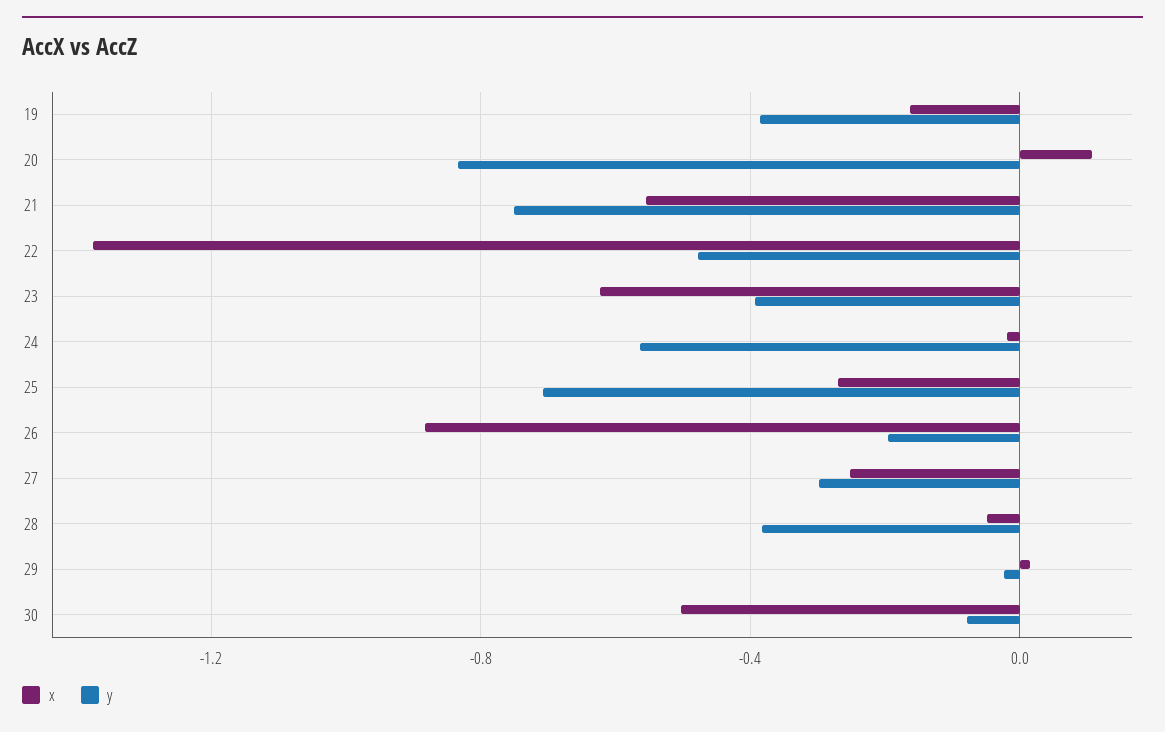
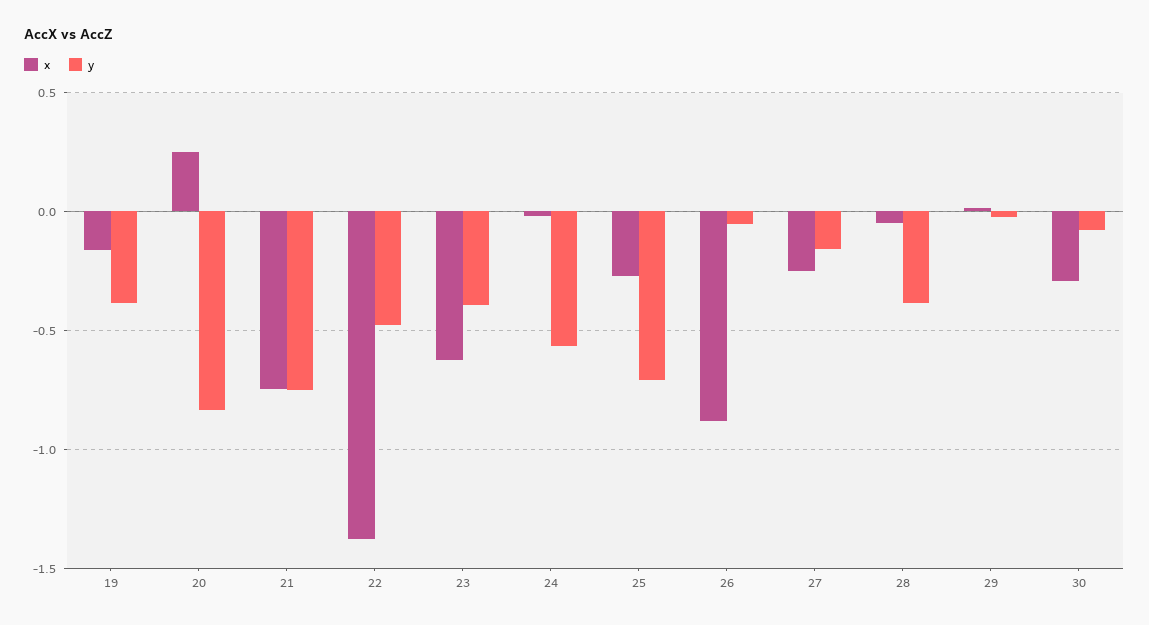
  {
    "x": {
      "19": -0.15,
-     "20": 0.1,
+     "20": 0.25,
-     "21": -0.55,
+     "21": -0.75,
      "22": -1.4,
      "23": -0.6,
      "24": 0,
      "25": -0.25,
      "26": -0.9,
      "27": -0.25,
      "28": -0.05,
      "29": 0,
-     "30": -0.5
+     "30": -0.3
    },
    "y": {
      "19": -0.4,
      "20": -0.85,
      "21": -0.75,
      "22": -0.5,
      "23": -0.4,
      "24": -0.55,
      "25": -0.7,
-     "26": -0.2,
+     "26": -0.05,
-     "27": -0.3,
+     "27": -0.15,
      "28": -0.4,
      "29": 0,
      "30": -0.1
    }
  }

